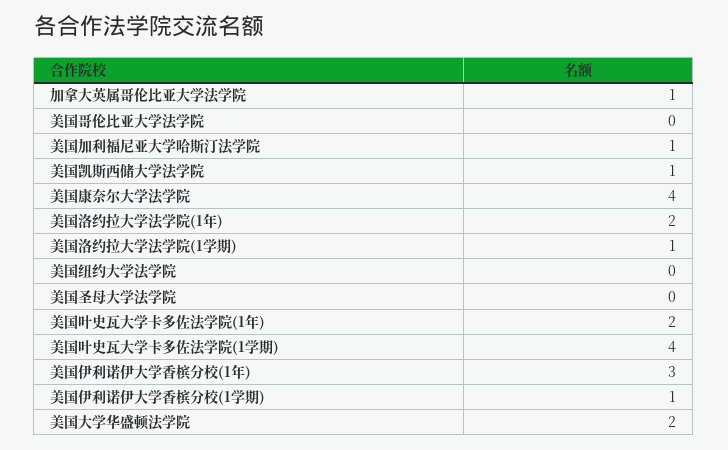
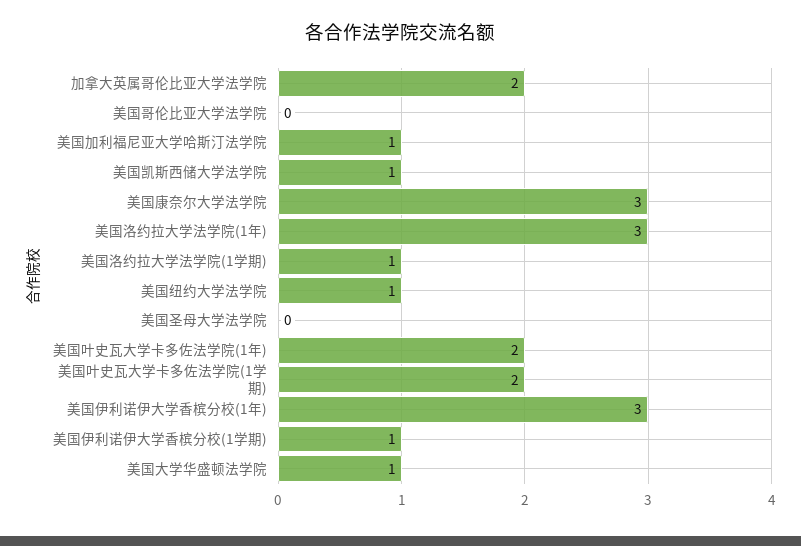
  {
-   "加拿大英属哥伦比亚大学法学院": 1,
+   "加拿大英属哥伦比亚大学法学院": 2,
    "美国哥伦比亚大学法学院": 0,
    "美国加利福尼亚大学哈斯汀法学院": 1,
    "美国凯斯西储大学法学院": 1,
-   "美国康奈尔大学法学院": 4,
+   "美国康奈尔大学法学院": 3,
-   "美国洛约拉大学法学院(1年)": 2,
+   "美国洛约拉大学法学院(1年)": 3,
    "美国洛约拉大学法学院(1学期)": 1,
-   "美国纽约大学法学院": 0,
+   "美国纽约大学法学院": 1,
    "美国圣母大学法学院": 0,
    "美国叶史瓦大学卡多佐法学院(1年)": 2,
-   "美国叶史瓦大学卡多佐法学院(1学期)": 4,
+   "美国叶史瓦大学卡多佐法学院(1学期)": 2,
    "美国伊利诺伊大学香槟分校(1年)": 3,
    "美国伊利诺伊大学香槟分校(1学期)": 1,
-   "美国大学华盛顿法学院": 2
+   "美国大学华盛顿法学院": 1
  }

